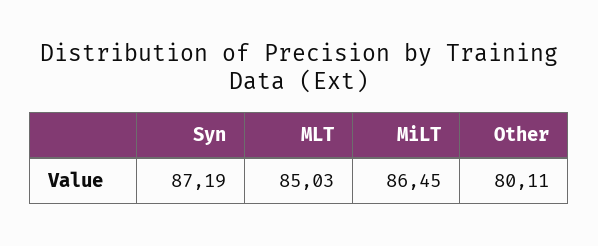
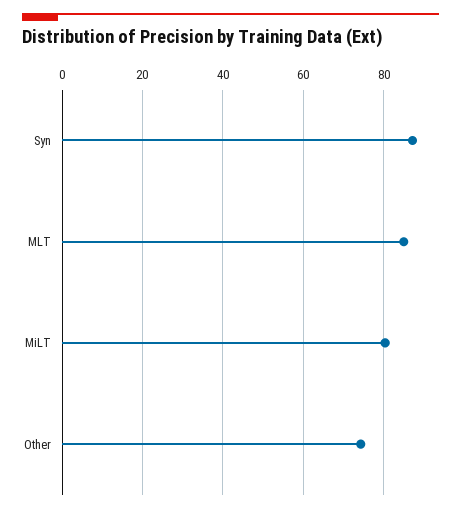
  {
    "Syn": 87.19,
    "MLT": 85.03,
-   "MiLT": 86.45,
+   "MiLT": 80,
-   "Other": 80.11
+   "Other": 74
  }

